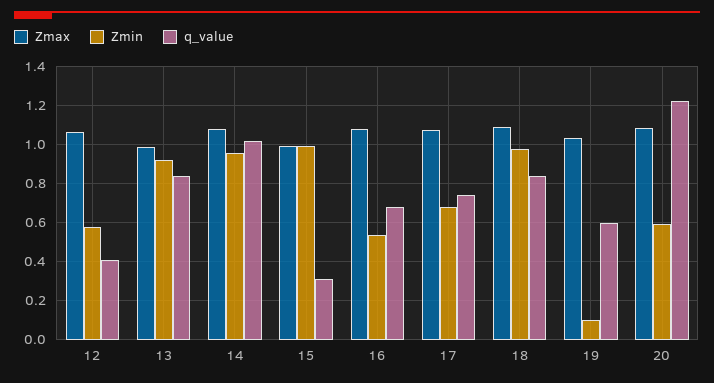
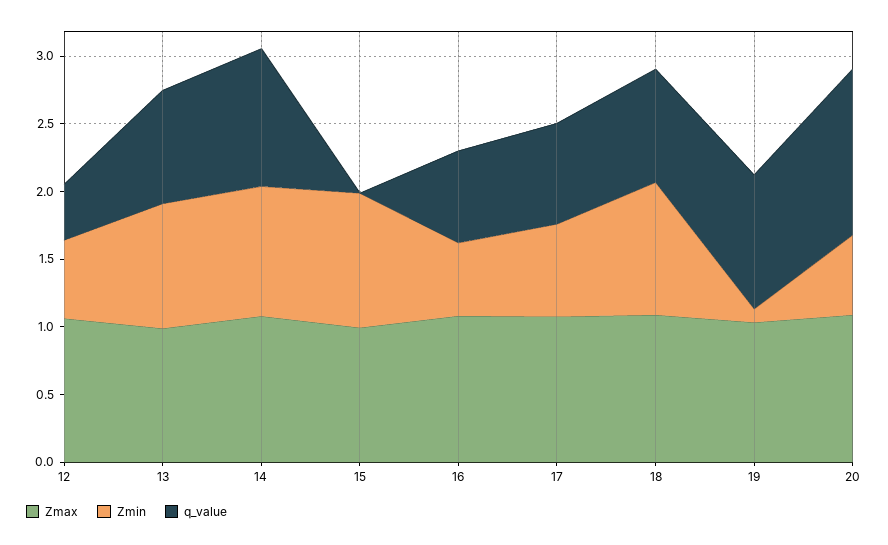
  {
    "Zmax": {
      "12": 1.05,
      "13": 1,
      "14": 1.1,
      "15": 1,
      "16": 1.1,
      "17": 1.1,
      "18": 1.1,
      "19": 1.05,
      "20": 1.1
    },
    "Zmin": {
      "12": 0.6,
      "13": 0.9,
      "14": 0.95,
      "15": 1,
      "16": 0.55,
      "17": 0.7,
      "18": 1,
      "19": 0.1,
      "20": 0.6
    },
    "q_value": {
      "12": 0.4,
      "13": 0.85,
      "14": 1,
-     "15": 0.3,
+     "15": 0,
      "16": 0.7,
      "17": 0.75,
      "18": 0.85,
-     "19": 0.6,
+     "19": 1,
      "20": 1.2
    }
  }

